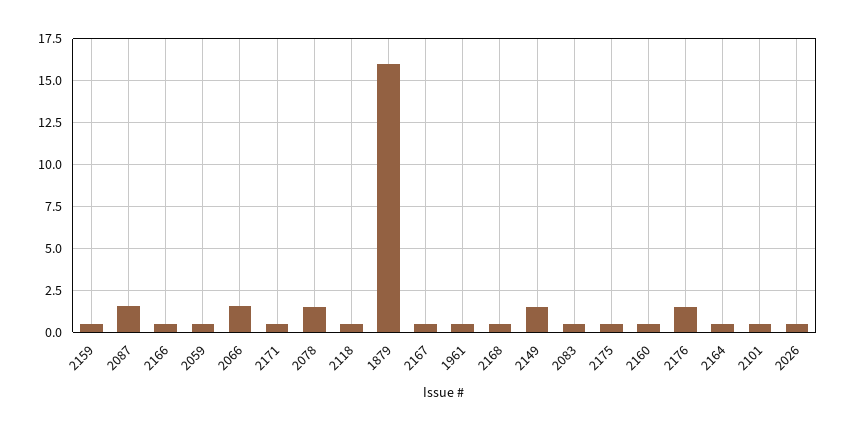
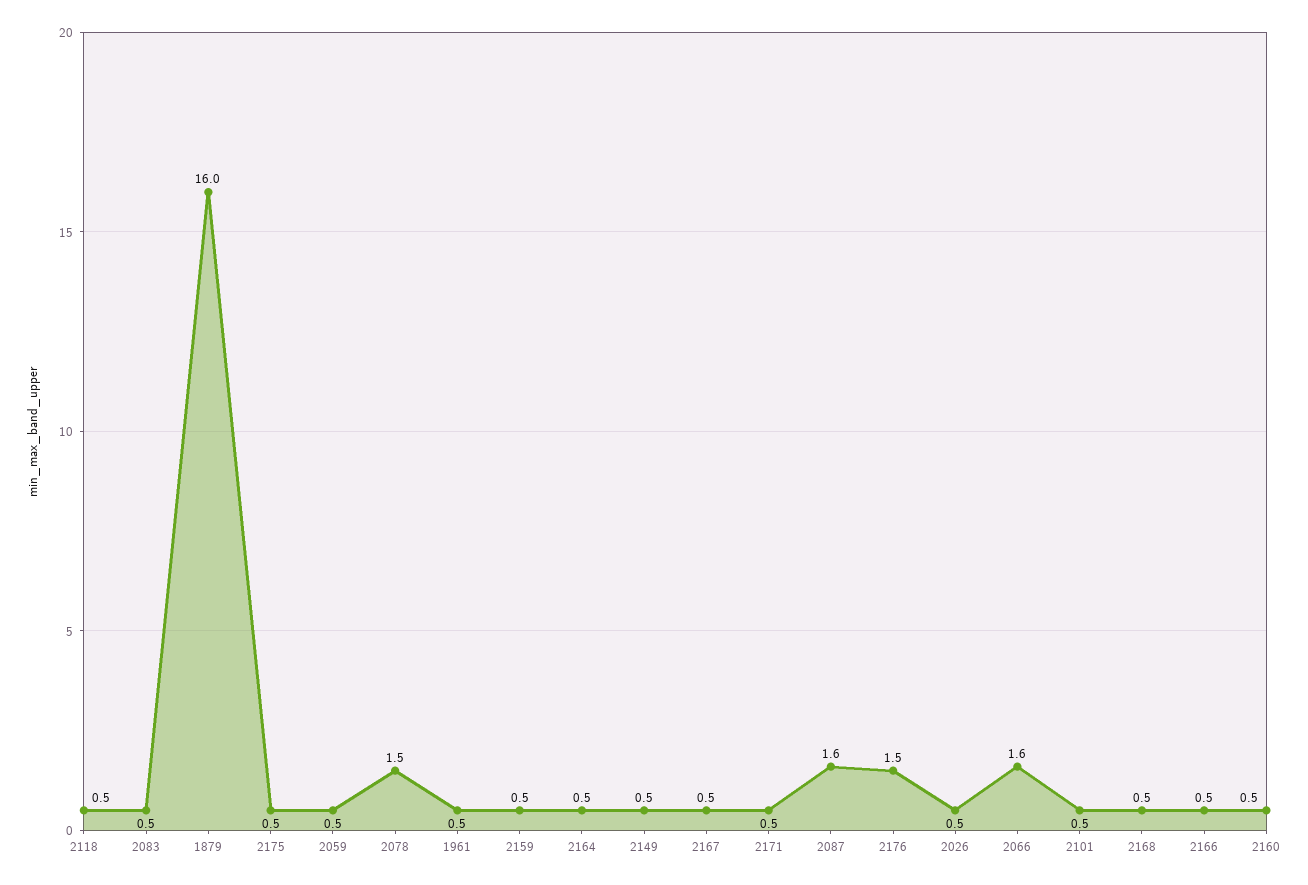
  {
    "2159": 0.5,
    "2087": 1.6,
    "2166": 0.5,
    "2059": 0.5,
    "2066": 1.6,
    "2171": 0.5,
    "2078": 1.5,
    "2118": 0.5,
    "1879": 16,
    "2167": 0.5,
    "1961": 0.5,
    "2168": 0.5,
-   "2149": 1.5,
+   "2149": 0.5,
    "2083": 0.5,
    "2175": 0.5,
    "2160": 0.5,
    "2176": 1.5,
    "2164": 0.5,
    "2101": 0.5,
    "2026": 0.5
  }

